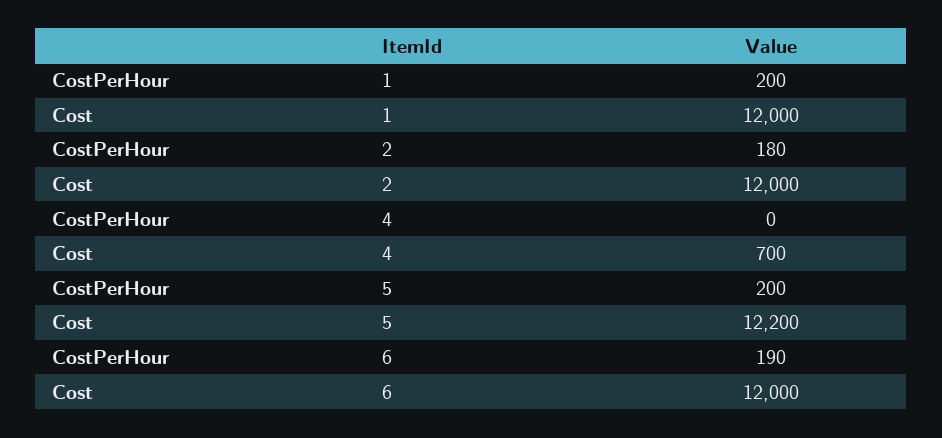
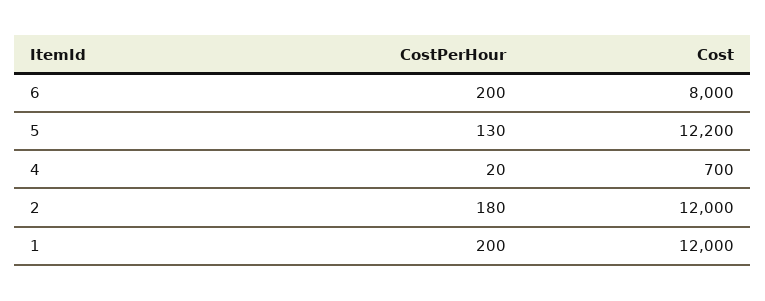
  {
    "CostPerHour": {
      "1": 200,
      "2": 180,
-     "4": 0,
+     "4": 20,
-     "5": 200,
+     "5": 130,
-     "6": 190
+     "6": 200
    },
    "Cost": {
      "1": 12000,
      "2": 12000,
      "4": 700,
      "5": 12200,
-     "6": 12000
+     "6": 8000
    }
  }

